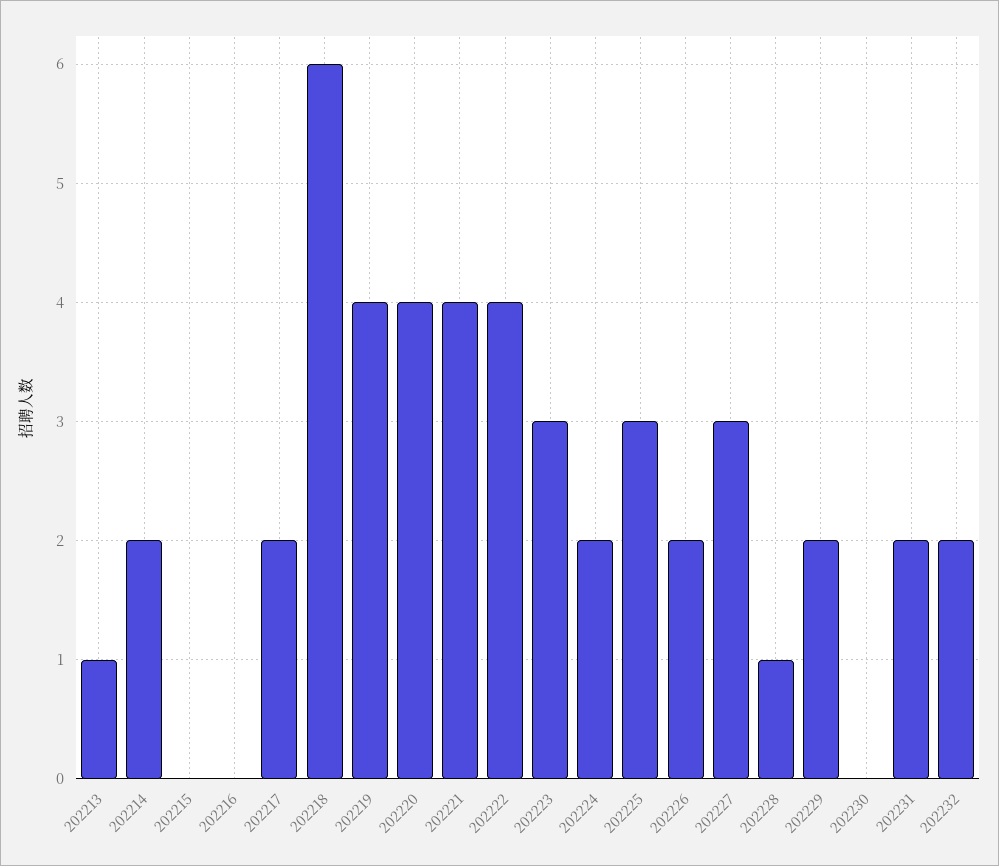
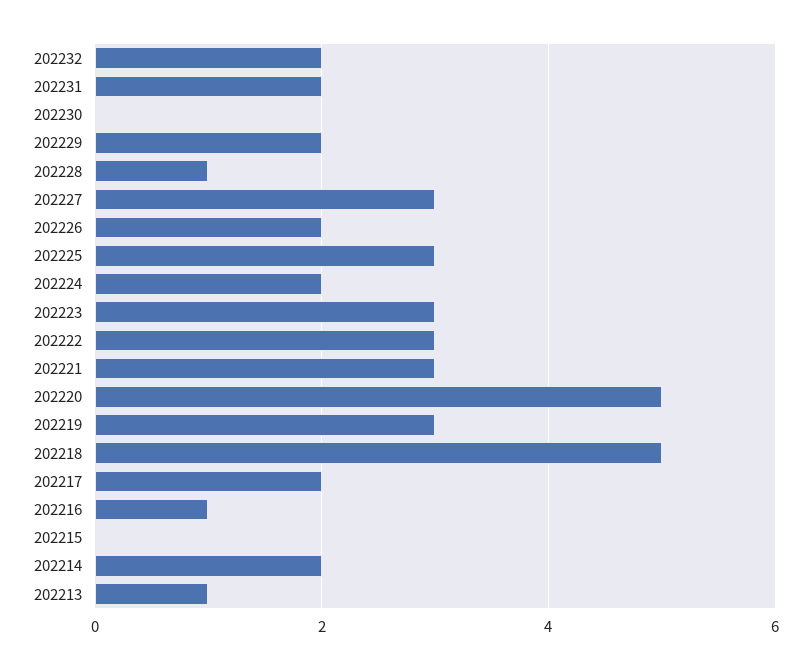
  {
    "202213": 1,
    "202214": 2,
    "202215": 0,
-   "202216": 0,
+   "202216": 1,
    "202217": 2,
-   "202218": 6,
+   "202218": 5,
-   "202219": 4,
+   "202219": 3,
-   "202220": 4,
+   "202220": 5,
-   "202221": 4,
+   "202221": 3,
-   "202222": 4,
+   "202222": 3,
    "202223": 3,
    "202224": 2,
    "202225": 3,
    "202226": 2,
    "202227": 3,
    "202228": 1,
    "202229": 2,
    "202230": 0,
    "202231": 2,
    "202232": 2
  }

